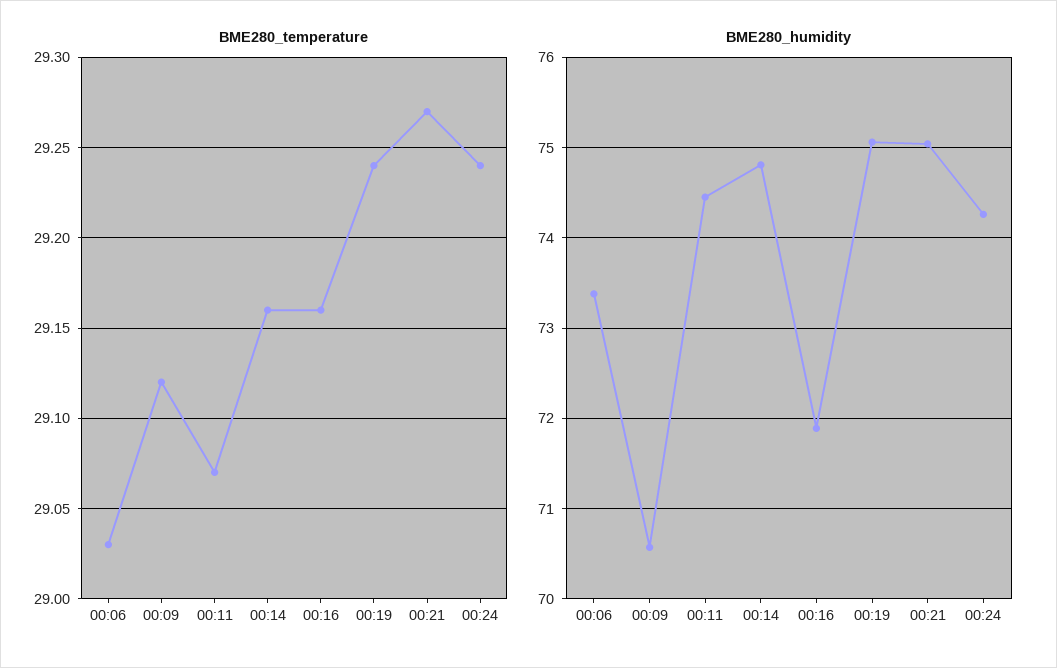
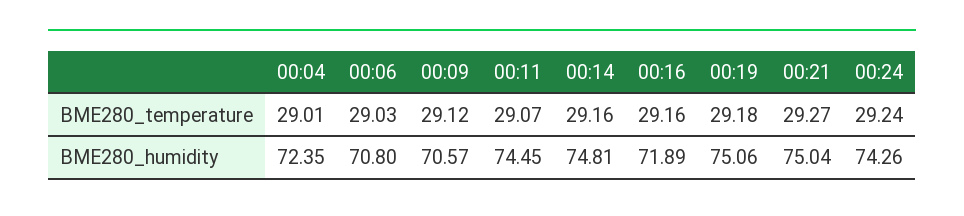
  {
    "BME280_temperature": {
      "00:06": 29.03,
      "00:09": 29.12,
      "00:11": 29.07,
      "00:14": 29.16,
      "00:16": 29.16,
-     "00:19": 29.24,
+     "00:19": 29.18,
      "00:21": 29.27,
-     "00:24": 29.24
+     "00:24": 29.24,
+     "00:04": 29.01
    },
    "BME280_humidity": {
-     "00:06": 73.4,
+     "00:06": 70.8,
      "00:09": 70.57,
      "00:11": 74.45,
      "00:14": 74.81,
      "00:16": 71.89,
      "00:19": 75.06,
      "00:21": 75.04,
-     "00:24": 74.26
+     "00:24": 74.26,
+     "00:04": 72.35
    }
  }

